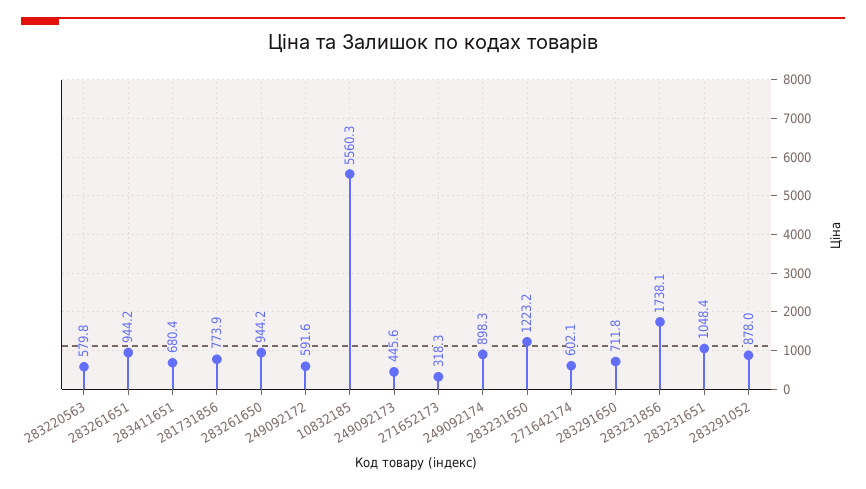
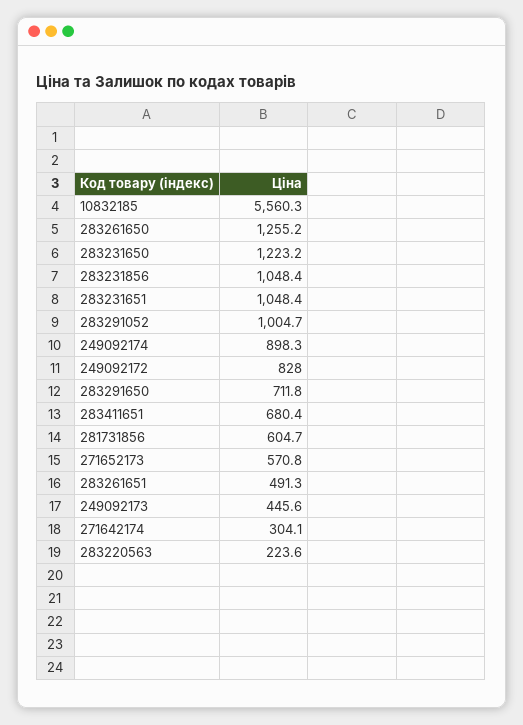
  {
-   "283220563": 579.8,
+   "283220563": 223.6,
-   "283261651": 944.2,
+   "283261651": 491.3,
    "283411651": 680.4,
-   "281731856": 773.9,
+   "281731856": 604.7,
-   "283261650": 944.2,
+   "283261650": 1255.2,
-   "249092172": 591.6,
+   "249092172": 828,
    "10832185": 5560.3,
    "249092173": 445.6,
-   "271652173": 318.3,
+   "271652173": 570.8,
    "249092174": 898.3,
    "283231650": 1223.2,
-   "271642174": 602.1,
+   "271642174": 304.1,
    "283291650": 711.8,
-   "283231856": 1738.1,
+   "283231856": 1048.4,
    "283231651": 1048.4,
-   "283291052": 878
+   "283291052": 1004.7
  }

